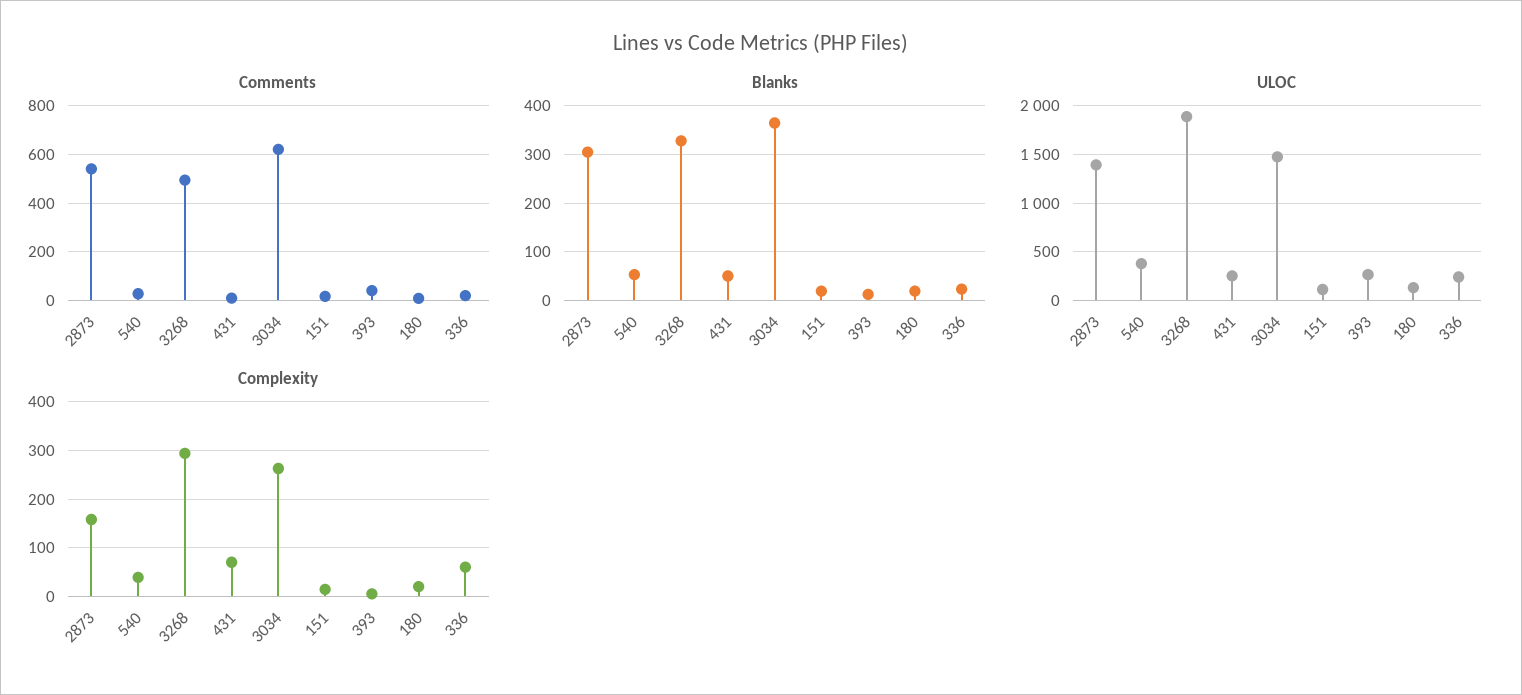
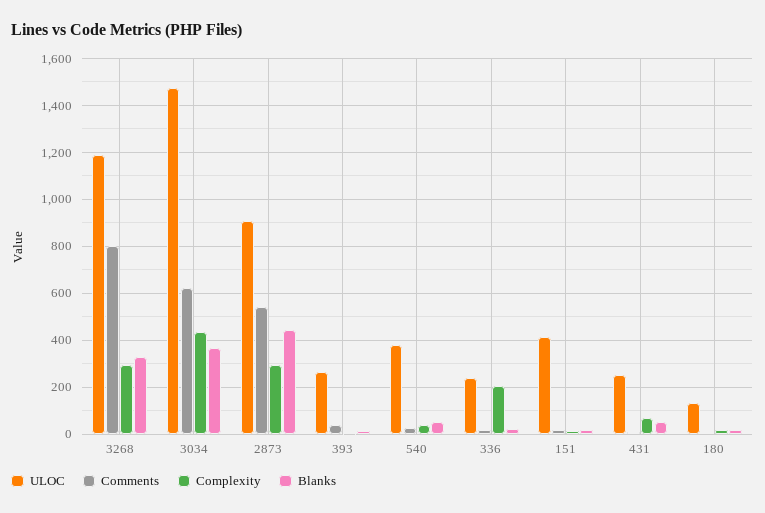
  {
    "Comments": {
      "2873": 550,
      "540": 25,
-     "3268": 500,
+     "3268": 800,
      "431": 0,
      "3034": 625,
      "151": 25,
      "393": 50,
      "180": 0,
      "336": 25
    },
    "Blanks": {
-     "2873": 300,
+     "2873": 450,
      "540": 60,
      "3268": 320,
      "431": 60,
      "3034": 360,
      "151": 20,
      "393": 20,
      "180": 20,
      "336": 20
    },
    "ULOC": {
-     "2873": 1400,
+     "2873": 900,
      "540": 400,
-     "3268": 1900,
+     "3268": 1200,
      "431": 250,
      "3034": 1500,
-     "151": 100,
+     "151": 400,
      "393": 250,
      "180": 150,
      "336": 250
    },
    "Complexity": {
-     "2873": 160,
+     "2873": 300,
      "540": 40,
      "3268": 300,
      "431": 80,
-     "3034": 260,
+     "3034": 450,
      "151": 20,
      "393": 0,
      "180": 20,
-     "336": 60
+     "336": 200
    }
  }

